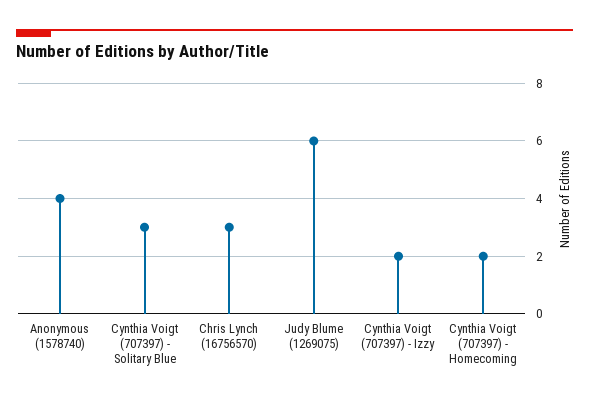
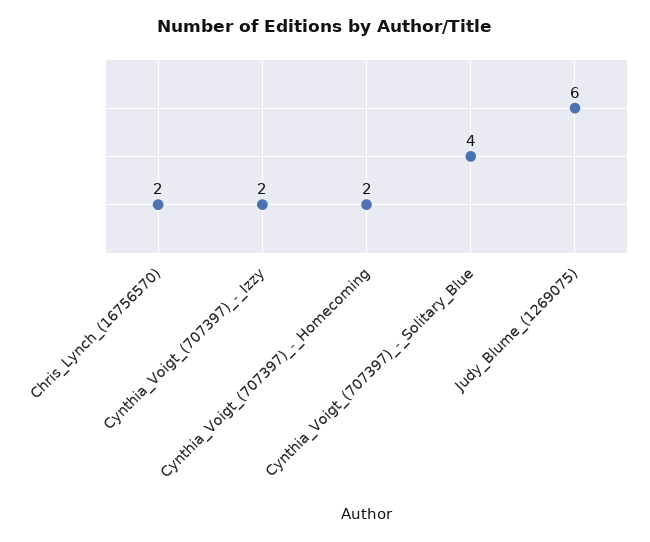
  {
-   "Anonymous (1578740)": 4,
-   "Cynthia Voigt (707397) - Solitary Blue": 3,
+   "Cynthia Voigt (707397) - Solitary Blue": 4,
-   "Chris Lynch (16756570)": 3,
+   "Chris Lynch (16756570)": 2,
    "Judy Blume (1269075)": 6,
    "Cynthia Voigt (707397) - Izzy": 2,
    "Cynthia Voigt (707397) - Homecoming": 2
  }

